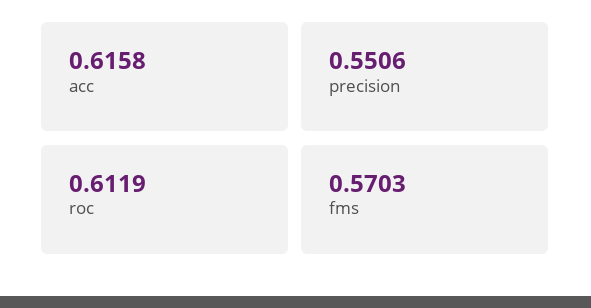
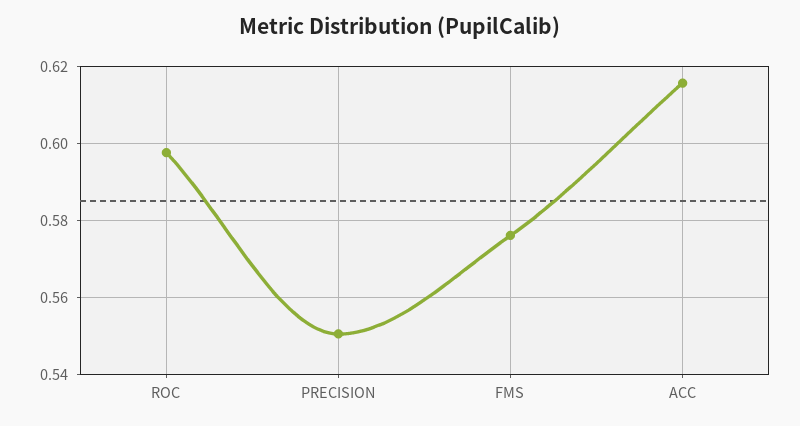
  {
    "acc": 0.6158,
    "precision": 0.5506,
-   "roc": 0.6119,
+   "roc": 0.598,
-   "fms": 0.5703
+   "fms": 0.576
  }

